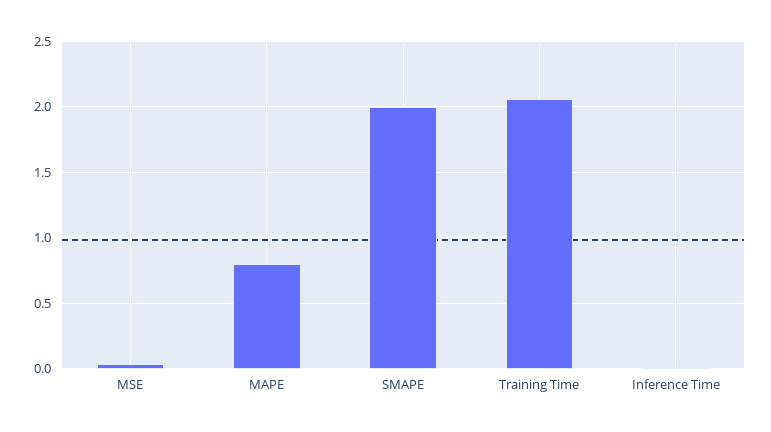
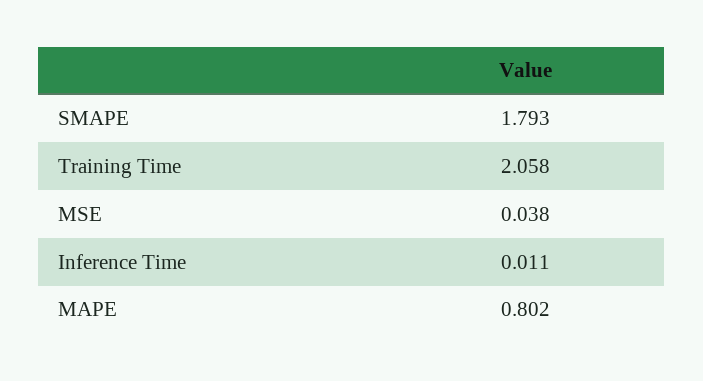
  {
    "MSE": 0.038,
    "MAPE": 0.802,
-   "SMAPE": 2,
+   "SMAPE": 1.793,
    "Training Time": 2.058,
    "Inference Time": 0.011
  }

